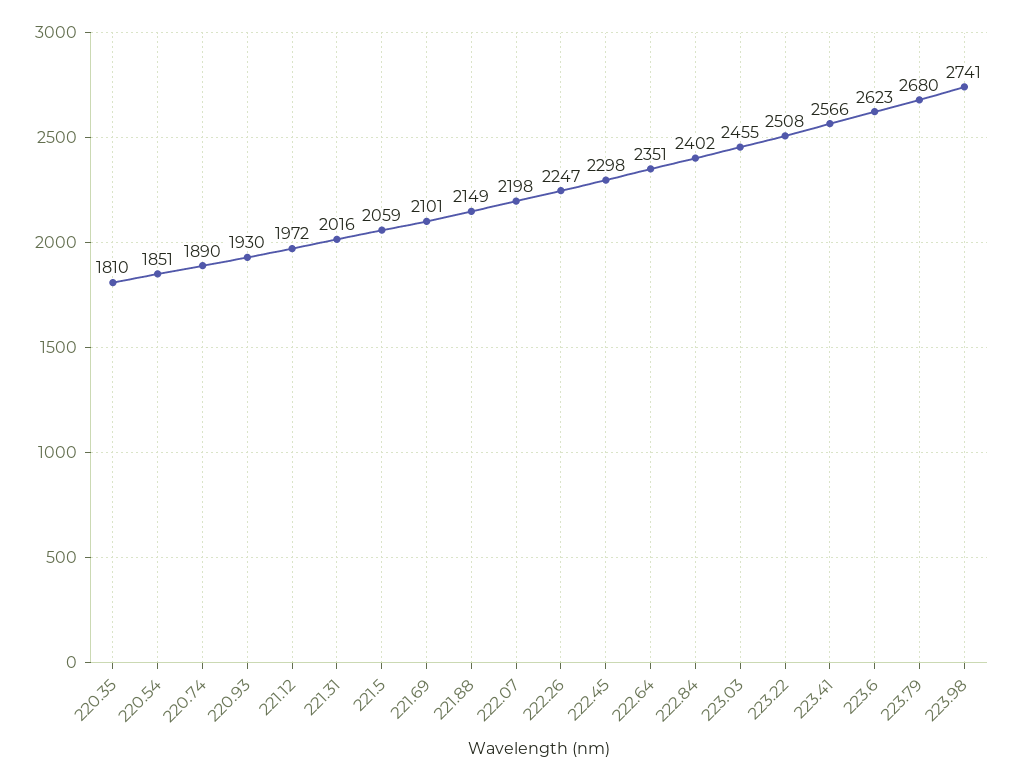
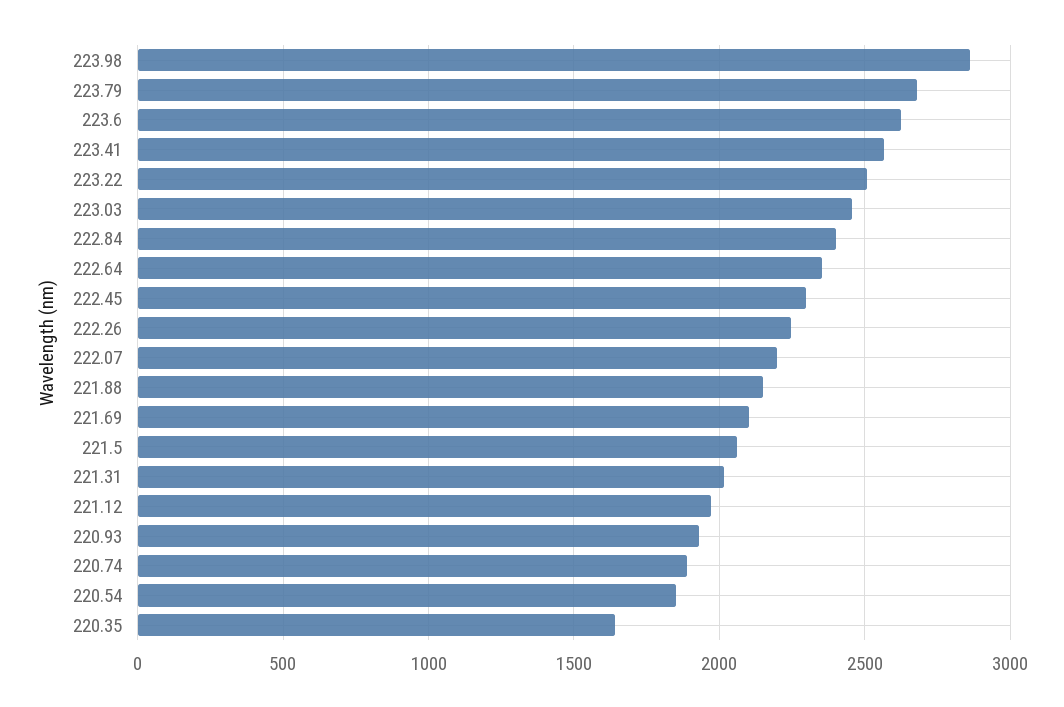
  {
-   "220.35": 1810,
+   "220.35": 1650,
    "220.54": 1851,
    "220.74": 1890,
    "220.93": 1930,
    "221.12": 1972,
    "221.31": 2016,
    "221.5": 2059,
    "221.69": 2101,
    "221.88": 2149,
    "222.07": 2198,
    "222.26": 2247,
    "222.45": 2298,
    "222.64": 2351,
    "222.84": 2402,
    "223.03": 2455,
    "223.22": 2508,
    "223.41": 2566,
    "223.6": 2623,
    "223.79": 2680,
-   "223.98": 2741
+   "223.98": 2850
  }

